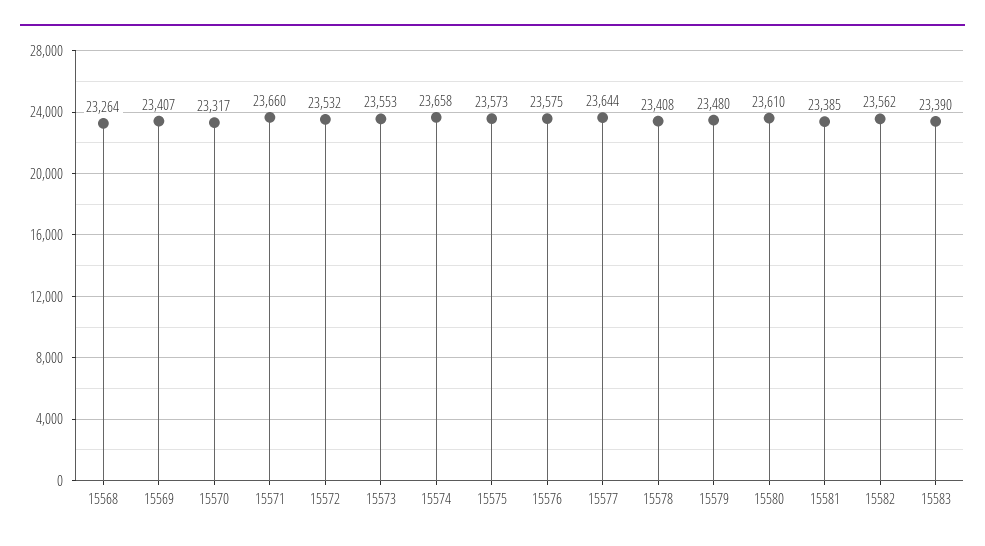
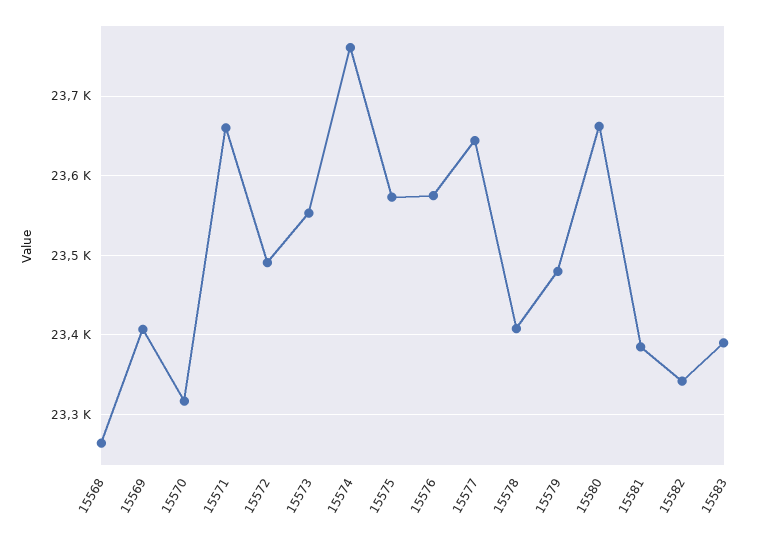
  {
    "15568": 23264,
    "15569": 23407,
    "15570": 23317,
    "15571": 23660,
-   "15572": 23532,
+   "15572": 23490,
    "15573": 23553,
-   "15574": 23658,
+   "15574": 23760,
    "15575": 23573,
    "15576": 23575,
    "15577": 23644,
    "15578": 23408,
    "15579": 23480,
-   "15580": 23610,
+   "15580": 23660,
    "15581": 23385,
-   "15582": 23562,
+   "15582": 23340,
    "15583": 23390
  }

